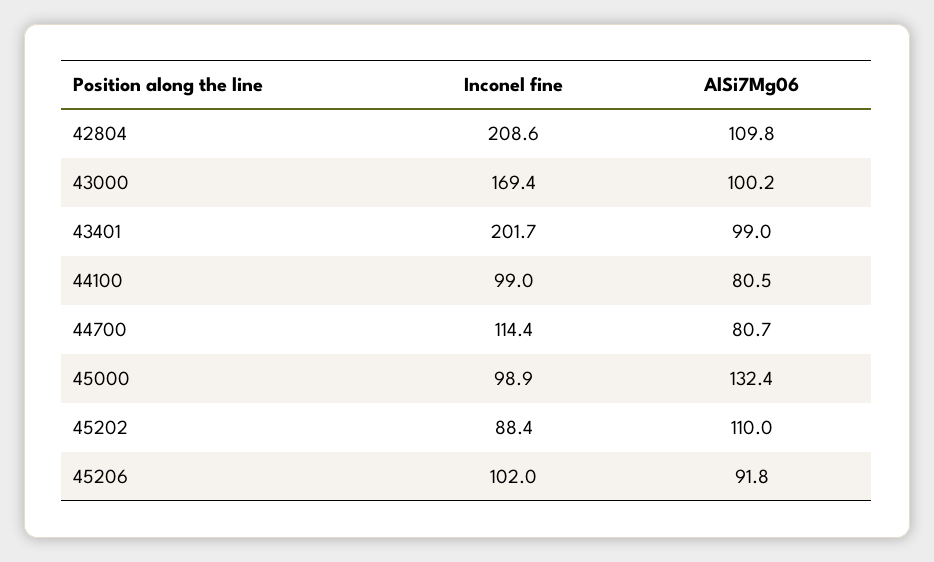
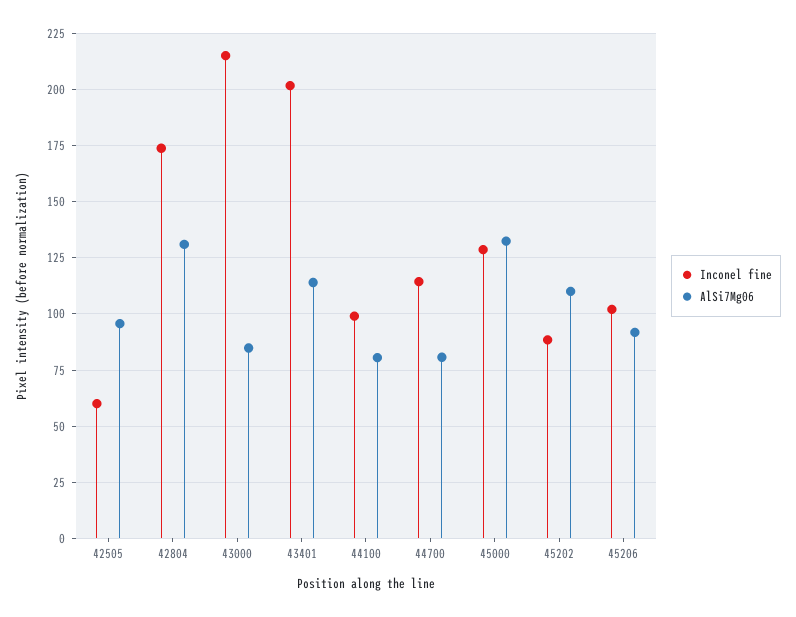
  {
    "Inconel fine": {
-     "42804": 208.6,
+     "42804": 175,
-     "43000": 169.4,
+     "43000": 215,
      "43401": 201.7,
      "44100": 99,
      "44700": 114.4,
-     "45000": 98.9,
+     "45000": 130,
      "45202": 88.4,
-     "45206": 102
+     "45206": 102,
+     "42505": 60
    },
    "AlSi7Mg06": {
-     "42804": 109.8,
+     "42804": 130,
-     "43000": 100.2,
+     "43000": 85,
-     "43401": 99,
+     "43401": 115,
      "44100": 80.5,
      "44700": 80.7,
      "45000": 132.4,
      "45202": 110,
-     "45206": 91.8
+     "45206": 91.8,
+     "42505": 95
    }
  }

